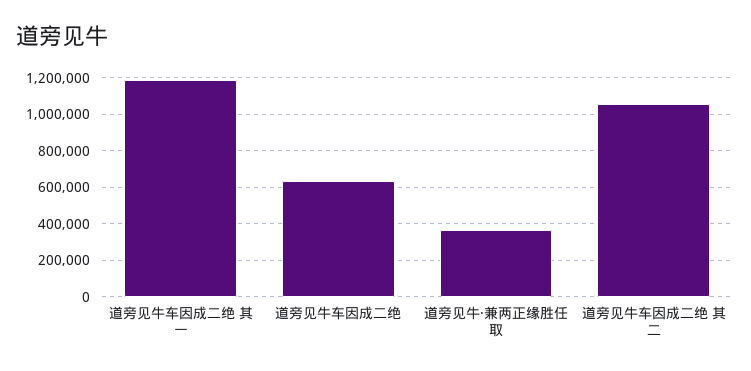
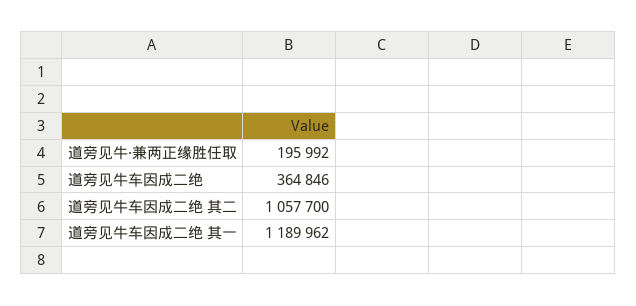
  {
    "道旁见牛车因成二绝 其一": 1189962,
-   "道旁见牛车因成二绝": 650000,
+   "道旁见牛车因成二绝": 364846,
-   "道旁见牛·兼两正缘胜任取": 350000,
+   "道旁见牛·兼两正缘胜任取": 195992,
    "道旁见牛车因成二绝 其二": 1057700
  }

